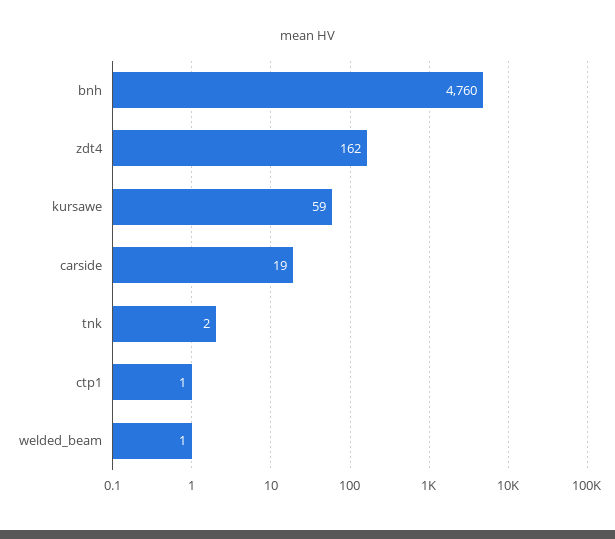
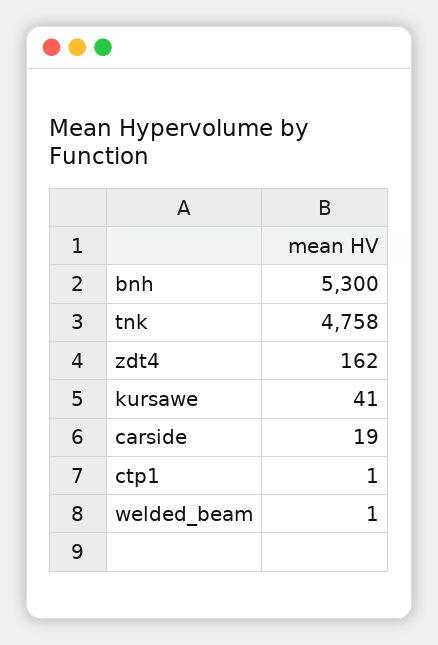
  {
-   "bnh": 4760,
+   "bnh": 5300,
    "zdt4": 162,
-   "kursawe": 59,
+   "kursawe": 41,
    "carside": 19,
-   "tnk": 2,
+   "tnk": 4758,
    "ctp1": 1,
    "welded_beam": 1
  }

